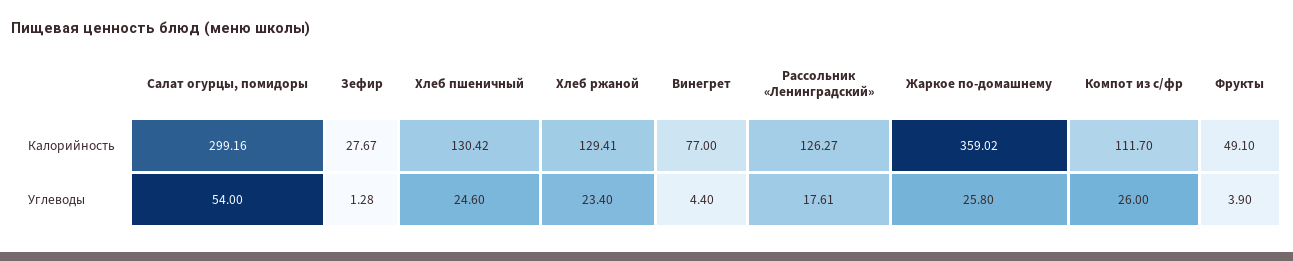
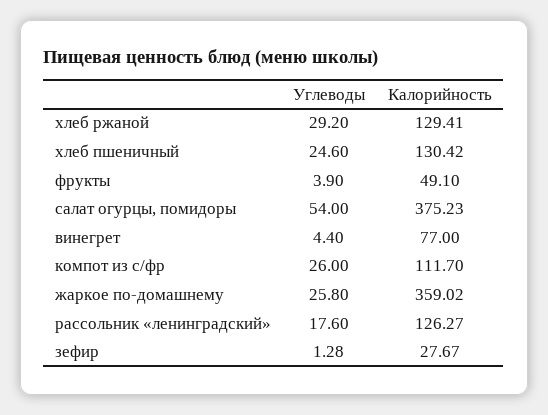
  {
    "Салат огурцы, помидоры": {
-     "Калорийность": 299.16,
+     "Калорийность": 375.23,
      "Углеводы": 54
    },
    "Зефир": {
      "Калорийность": 27.67,
      "Углеводы": 1.28
    },
    "Хлеб пшеничный": {
      "Калорийность": 130.42,
      "Углеводы": 24.6
    },
    "Хлеб ржаной": {
      "Калорийность": 129.41,
-     "Углеводы": 23.4
+     "Углеводы": 29.2
    },
    "Винегрет": {
      "Калорийность": 77,
      "Углеводы": 4.4
    },
    "Рассольник «Ленинградский»": {
      "Калорийность": 126.27,
-     "Углеводы": 17.61
+     "Углеводы": 17.6
    },
    "Жаркое по-домашнему": {
      "Калорийность": 359.02,
      "Углеводы": 25.8
    },
    "Компот из с/фр": {
      "Калорийность": 111.7,
      "Углеводы": 26
    },
    "Фрукты": {
      "Калорийность": 49.1,
      "Углеводы": 3.9
    }
  }

